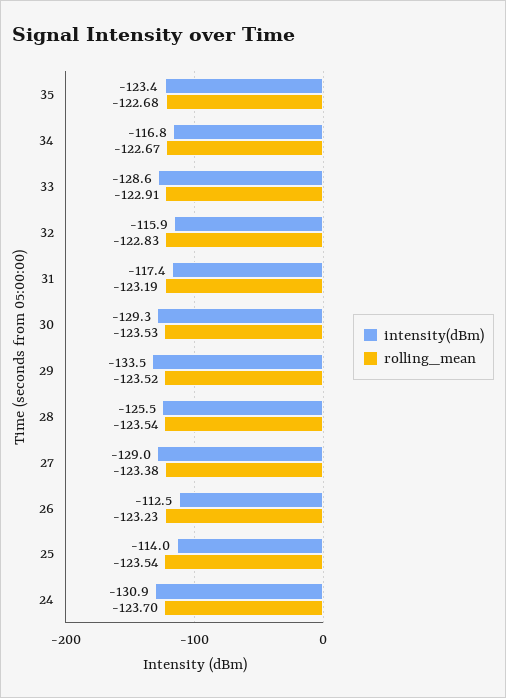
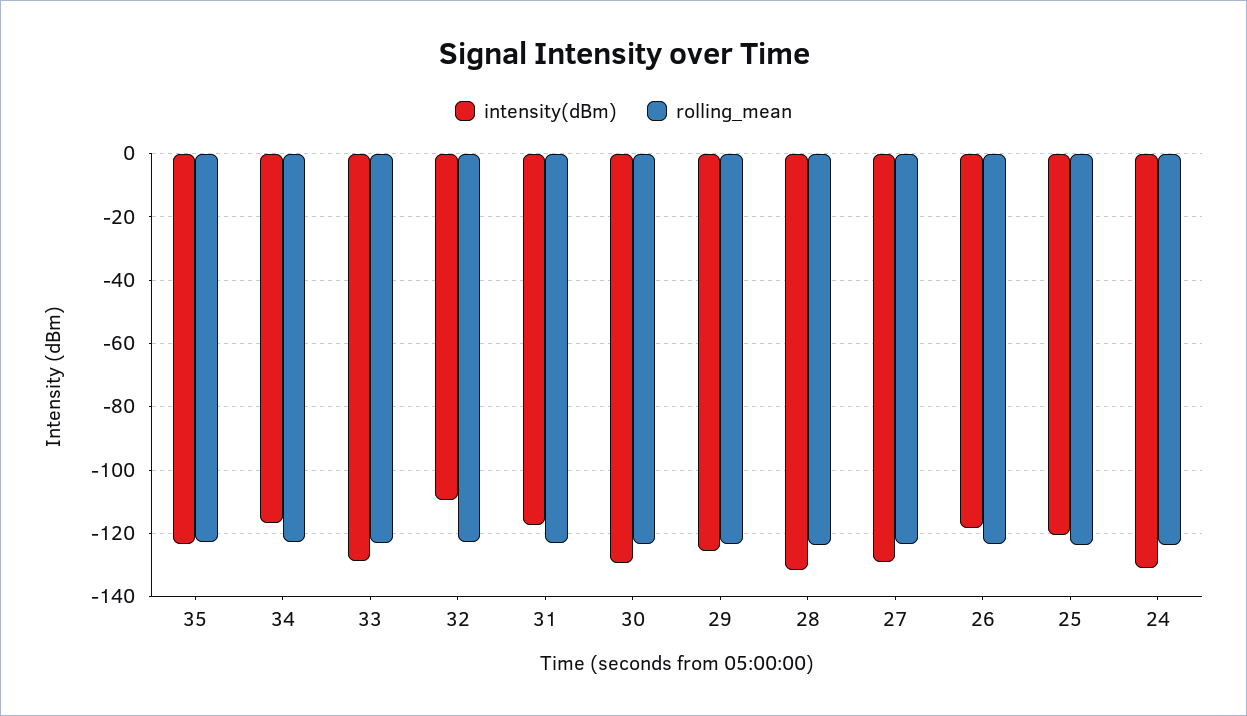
  {
    "intensity(dBm)": {
      "35": -123.4,
      "34": -116.8,
      "33": -128.6,
-     "32": -115.9,
+     "32": -110,
      "31": -117.4,
      "30": -129.3,
-     "29": -133.5,
+     "29": -126,
-     "28": -125.5,
+     "28": -132,
      "27": -129,
-     "26": -112.5,
+     "26": -118,
-     "25": -114,
+     "25": -120,
      "24": -130.9
    },
    "rolling_mean": {
      "35": -122.68,
      "34": -122.67,
      "33": -122.91,
      "32": -122.83,
      "31": -123.19,
      "30": -123.53,
      "29": -123.52,
      "28": -123.54,
      "27": -123.38,
      "26": -123.23,
      "25": -123.54,
      "24": -123.7
    }
  }

